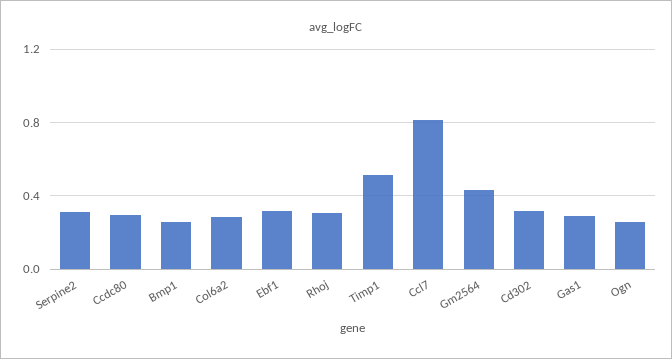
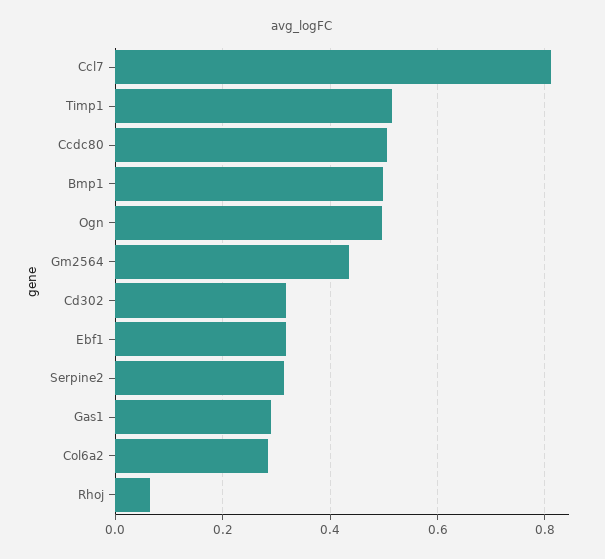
  {
    "Serpine2": 0.32,
-   "Ccdc80": 0.3,
+   "Ccdc80": 0.5,
-   "Bmp1": 0.25,
+   "Bmp1": 0.5,
    "Col6a2": 0.28,
    "Ebf1": 0.32,
-   "Rhoj": 0.3,
+   "Rhoj": 0.06,
    "Timp1": 0.52,
    "Ccl7": 0.82,
    "Gm2564": 0.44,
    "Cd302": 0.32,
    "Gas1": 0.28,
-   "Ogn": 0.25
+   "Ogn": 0.5
  }

